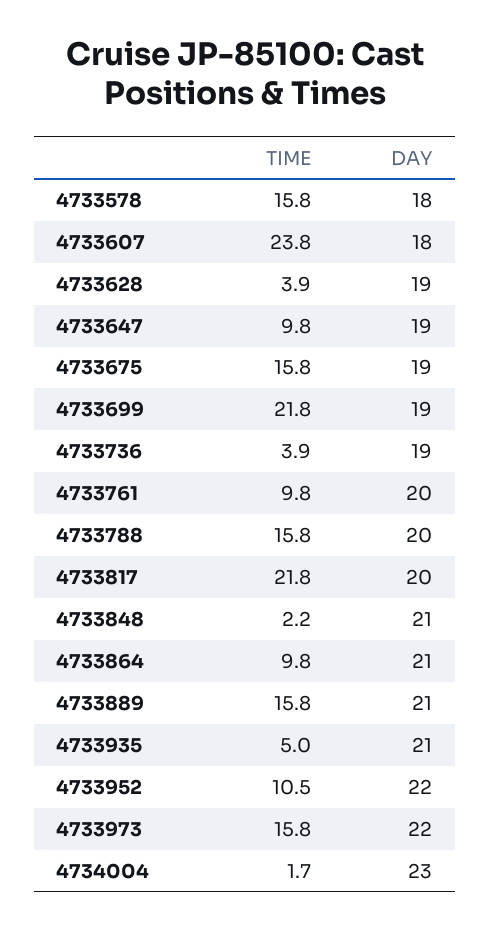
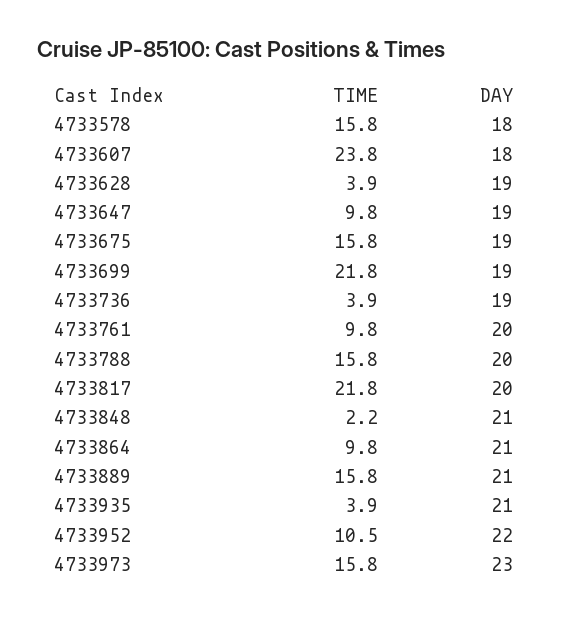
  {
    "TIME": {
      "4733578": 15.8,
      "4733607": 23.8,
      "4733628": 3.9,
      "4733647": 9.8,
      "4733675": 15.8,
      "4733699": 21.8,
      "4733736": 3.9,
      "4733761": 9.8,
      "4733788": 15.8,
      "4733817": 21.8,
      "4733848": 2.2,
      "4733864": 9.8,
      "4733889": 15.8,
-     "4733935": 5,
+     "4733935": 3.9,
      "4733952": 10.5,
-     "4733973": 15.8,
+     "4733973": 15.8
-     "4734004": 1.7
    },
    "DAY": {
      "4733578": 18,
      "4733607": 18,
      "4733628": 19,
      "4733647": 19,
      "4733675": 19,
      "4733699": 19,
      "4733736": 19,
      "4733761": 20,
      "4733788": 20,
      "4733817": 20,
      "4733848": 21,
      "4733864": 21,
      "4733889": 21,
      "4733935": 21,
      "4733952": 22,
-     "4733973": 22,
+     "4733973": 23
-     "4734004": 23
    }
  }

